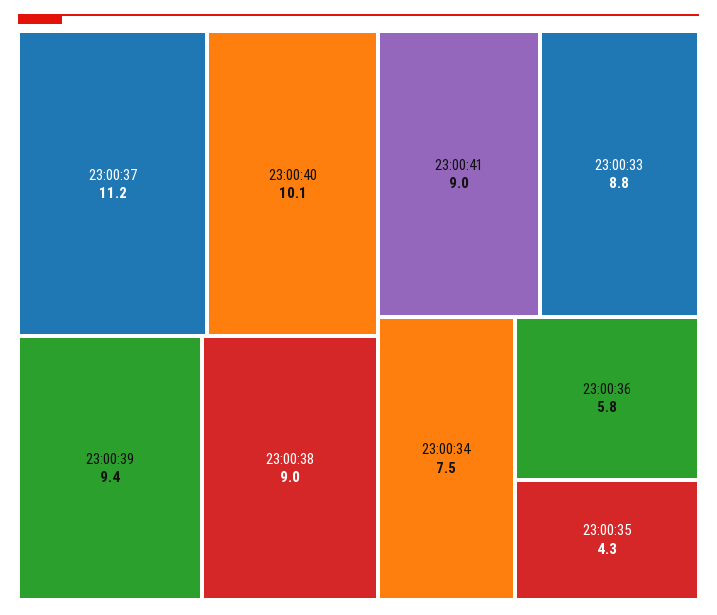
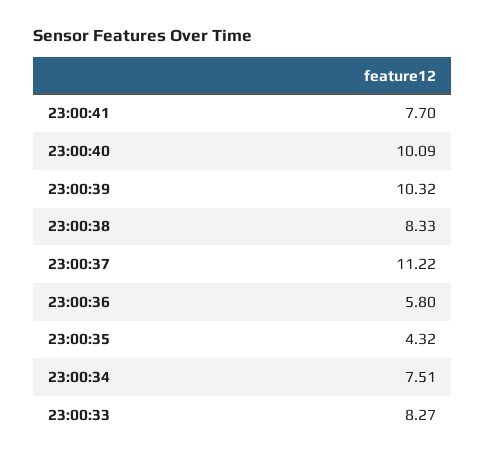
  {
    "23:00:37": 11.22,
    "23:00:40": 10.09,
-   "23:00:39": 9.4,
+   "23:00:39": 10.32,
-   "23:00:38": 9,
+   "23:00:38": 8.33,
-   "23:00:41": 9,
+   "23:00:41": 7.7,
-   "23:00:33": 8.8,
+   "23:00:33": 8.27,
    "23:00:34": 7.51,
    "23:00:36": 5.8,
    "23:00:35": 4.32
  }

